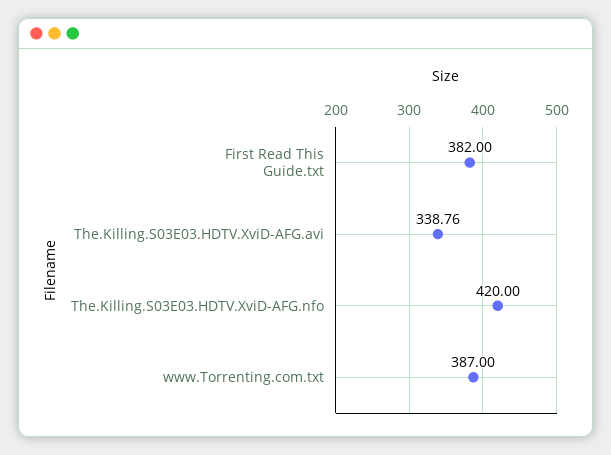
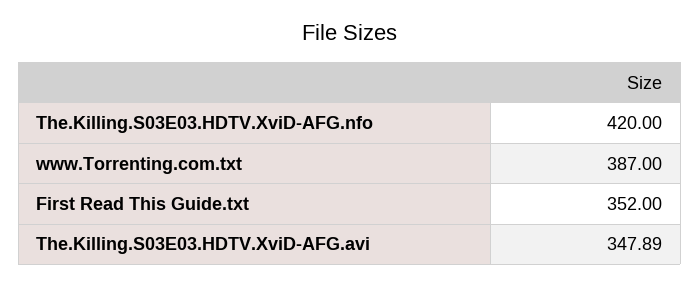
  {
-   "First Read This Guide.txt": 382,
+   "First Read This Guide.txt": 352,
-   "The.Killing.S03E03.HDTV.XviD-AFG.avi": 338.76,
+   "The.Killing.S03E03.HDTV.XviD-AFG.avi": 347.89,
    "The.Killing.S03E03.HDTV.XviD-AFG.nfo": 420,
    "www.Torrenting.com.txt": 387
  }

